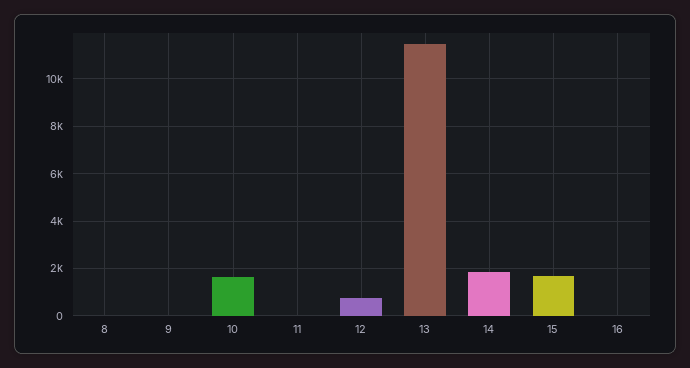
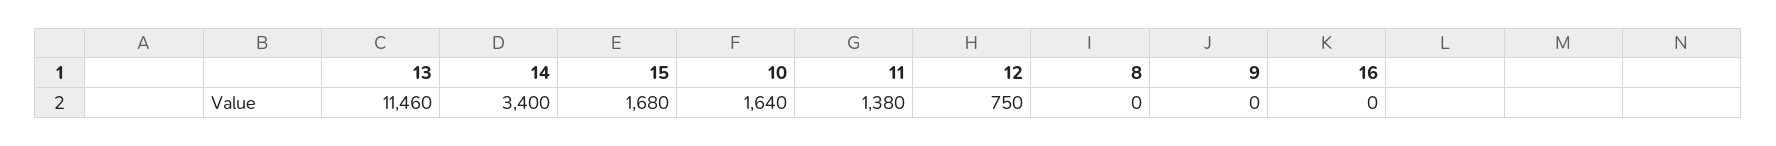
  {
    "8": 0,
    "9": 0,
    "10": 1640,
-   "11": 0,
+   "11": 1380,
    "12": 750,
    "13": 11460,
-   "14": 2000,
+   "14": 3400,
    "15": 1680,
    "16": 0
  }

